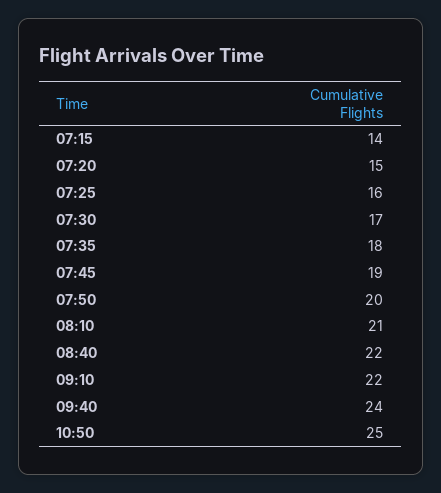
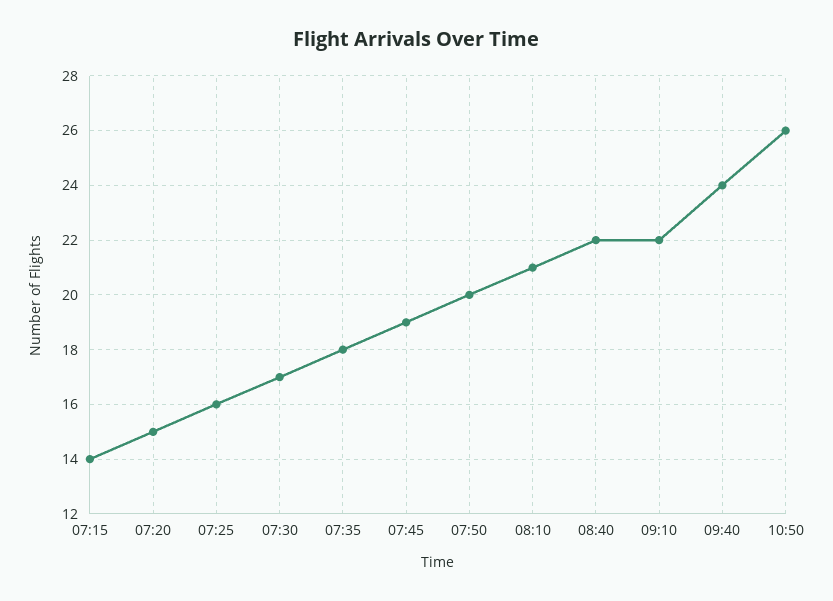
  {
    "07:15": 14,
    "07:20": 15,
    "07:25": 16,
    "07:30": 17,
    "07:35": 18,
    "07:45": 19,
    "07:50": 20,
    "08:10": 21,
    "08:40": 22,
    "09:10": 22,
    "09:40": 24,
-   "10:50": 25
+   "10:50": 26
  }

